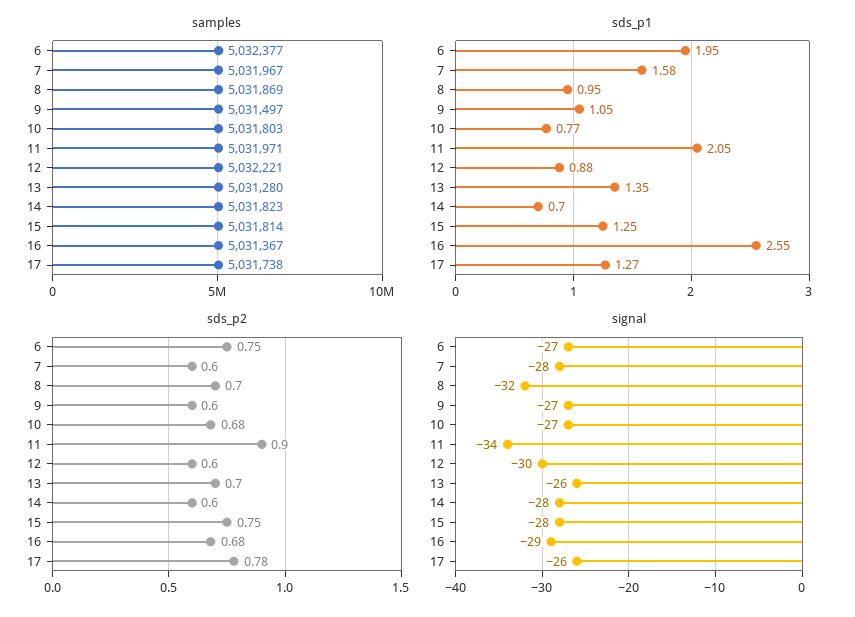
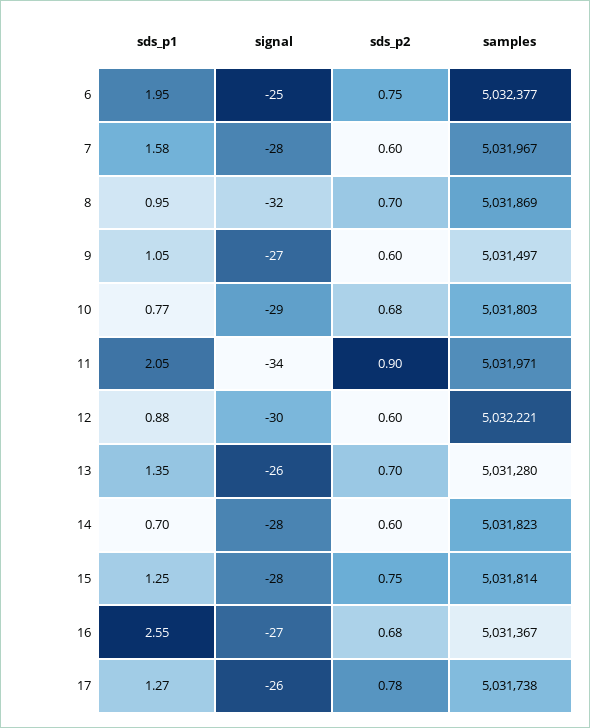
  {
    "samples": {
      "6": 5032377,
      "7": 5031967,
      "8": 5031869,
      "9": 5031497,
      "10": 5031803,
      "11": 5031971,
      "12": 5032221,
      "13": 5031280,
      "14": 5031823,
      "15": 5031814,
      "16": 5031367,
      "17": 5031738
    },
    "sds_p1": {
      "6": 1.95,
      "7": 1.58,
      "8": 0.95,
      "9": 1.05,
      "10": 0.77,
      "11": 2.05,
      "12": 0.88,
      "13": 1.35,
      "14": 0.7,
      "15": 1.25,
      "16": 2.55,
      "17": 1.27
    },
    "sds_p2": {
      "6": 0.75,
      "7": 0.6,
      "8": 0.7,
      "9": 0.6,
      "10": 0.68,
      "11": 0.9,
      "12": 0.6,
      "13": 0.7,
      "14": 0.6,
      "15": 0.75,
      "16": 0.68,
      "17": 0.78
    },
    "signal": {
-     "6": -27,
+     "6": -25,
      "7": -28,
      "8": -32,
      "9": -27,
-     "10": -27,
+     "10": -29,
      "11": -34,
      "12": -30,
      "13": -26,
      "14": -28,
      "15": -28,
-     "16": -29,
+     "16": -27,
      "17": -26
    }
  }

